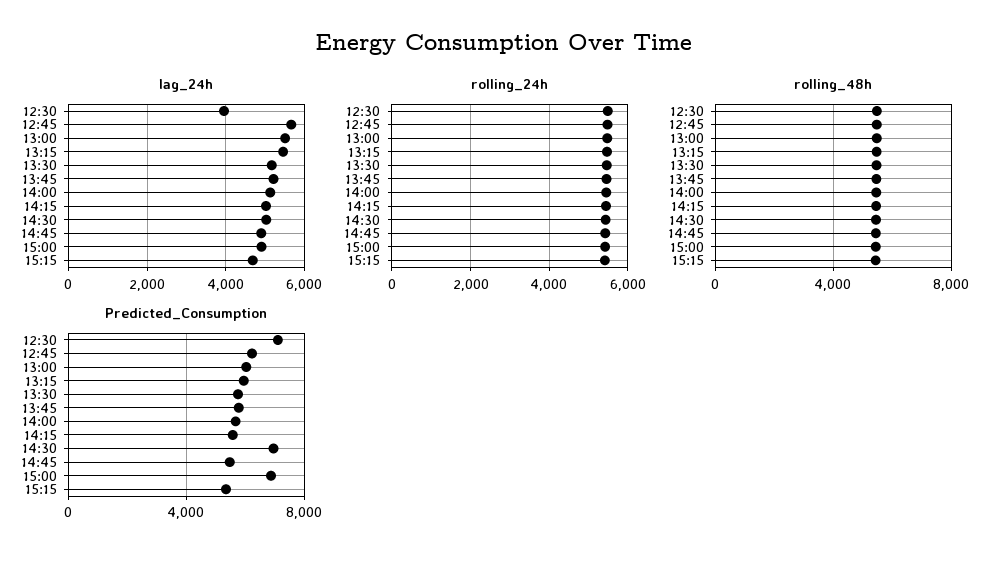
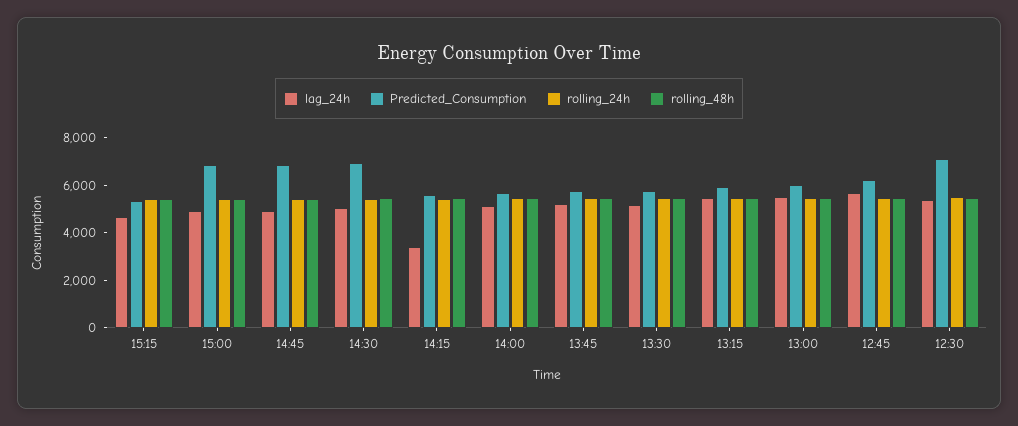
  {
    "lag_24h": {
-     "12:30": 4000,
+     "12:30": 5500,
      "12:45": 5600,
      "13:00": 5600,
      "13:15": 5400,
      "13:30": 5200,
      "13:45": 5200,
      "14:00": 5200,
-     "14:15": 5000,
+     "14:15": 3500,
      "14:30": 5000,
      "14:45": 5000,
      "15:00": 5000,
      "15:15": 4600
    },
    "rolling_24h": {
      "12:30": 5400,
      "12:45": 5400,
      "13:00": 5400,
      "13:15": 5400,
      "13:30": 5400,
      "13:45": 5400,
      "14:00": 5400,
      "14:15": 5400,
      "14:30": 5400,
      "14:45": 5400,
      "15:00": 5400,
      "15:15": 5400
    },
    "rolling_48h": {
      "12:30": 5500,
      "12:45": 5500,
      "13:00": 5500,
      "13:15": 5500,
      "13:30": 5500,
      "13:45": 5500,
      "14:00": 5500,
      "14:15": 5500,
      "14:30": 5500,
      "14:45": 5500,
      "15:00": 5500,
      "15:15": 5500
    },
    "Predicted_Consumption": {
      "12:30": 7000,
      "12:45": 6000,
      "13:00": 6000,
      "13:15": 6000,
      "13:30": 6000,
      "13:45": 6000,
      "14:00": 5500,
      "14:15": 5500,
      "14:30": 7000,
-     "14:45": 5500,
+     "14:45": 7000,
      "15:00": 7000,
      "15:15": 5500
    }
  }

